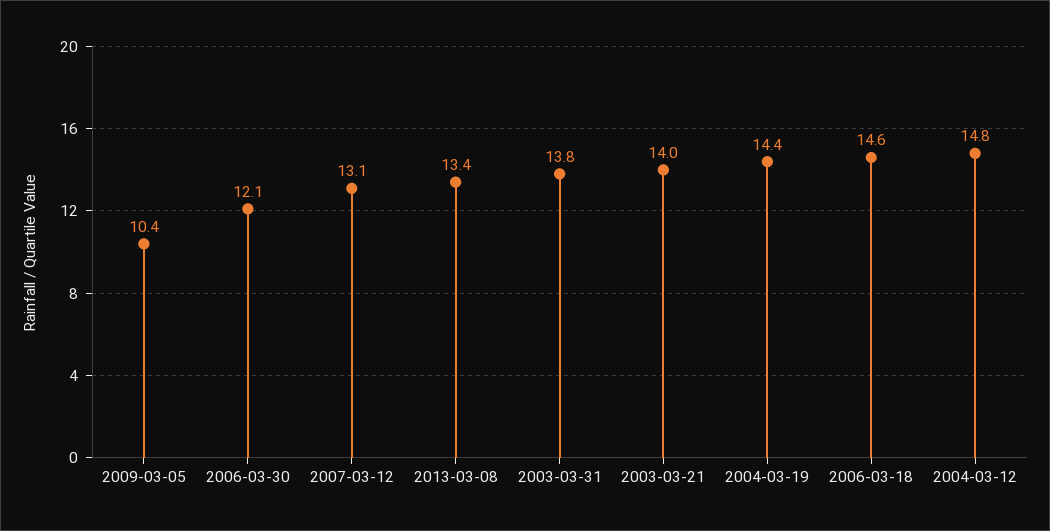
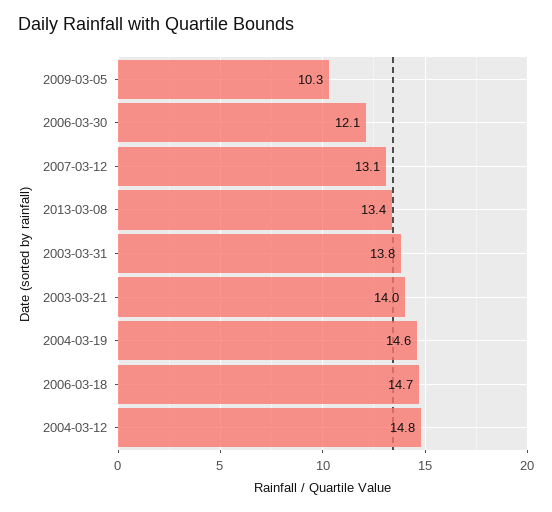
  {
-   "2009-03-05": 10.4,
+   "2009-03-05": 10.3,
    "2006-03-30": 12.1,
    "2007-03-12": 13.1,
    "2013-03-08": 13.4,
    "2003-03-31": 13.8,
    "2003-03-21": 14,
-   "2004-03-19": 14.4,
+   "2004-03-19": 14.6,
-   "2006-03-18": 14.6,
+   "2006-03-18": 14.7,
    "2004-03-12": 14.8
  }

